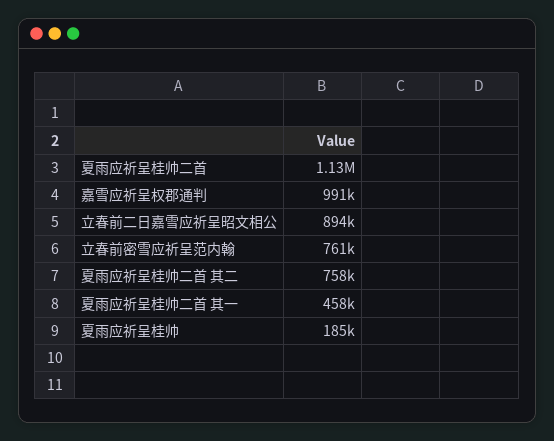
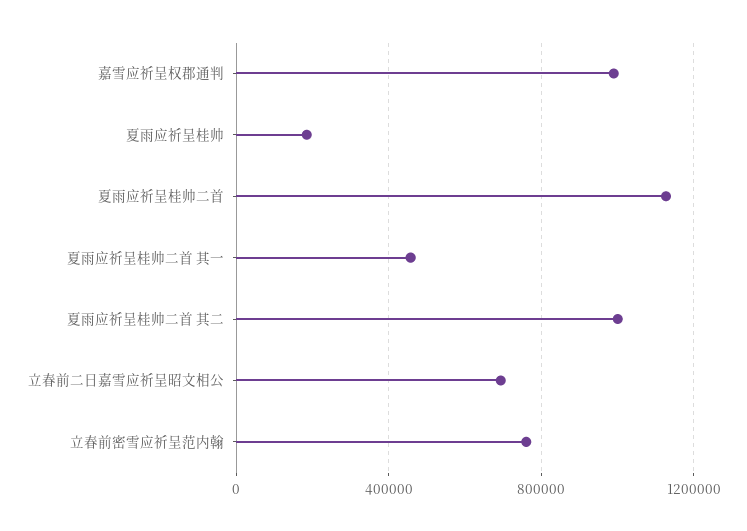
  {
    "夏雨应祈呈桂帅二首": 1130000,
    "嘉雪应祈呈权郡通判": 991000,
-   "立春前二日嘉雪应祈呈昭文相公": 894000,
+   "立春前二日嘉雪应祈呈昭文相公": 700000,
    "立春前密雪应祈呈范内翰": 761000,
-   "夏雨应祈呈桂帅二首 其二": 758000,
+   "夏雨应祈呈桂帅二首 其二": 1000000,
    "夏雨应祈呈桂帅二首 其一": 458000,
    "夏雨应祈呈桂帅": 185000
  }

